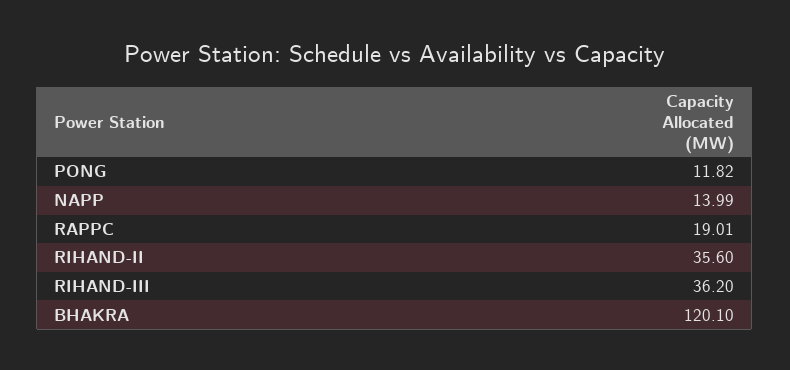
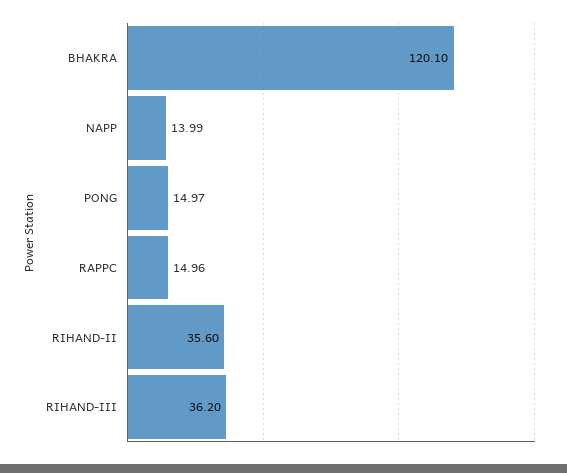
  {
-   "PONG": 11.82,
+   "PONG": 14.97,
    "NAPP": 13.99,
-   "RAPPC": 19.01,
+   "RAPPC": 14.96,
    "RIHAND-II": 35.6,
    "RIHAND-III": 36.2,
    "BHAKRA": 120.1
  }

